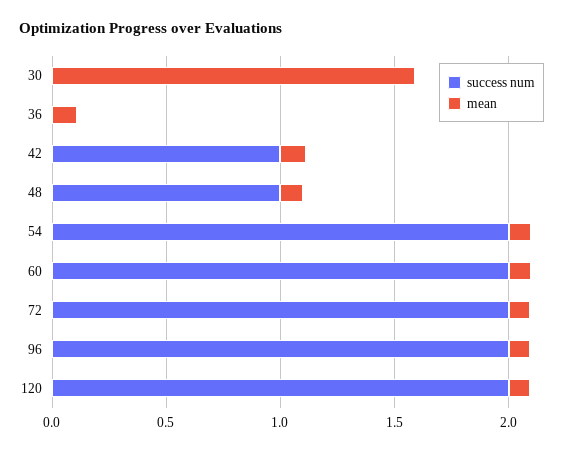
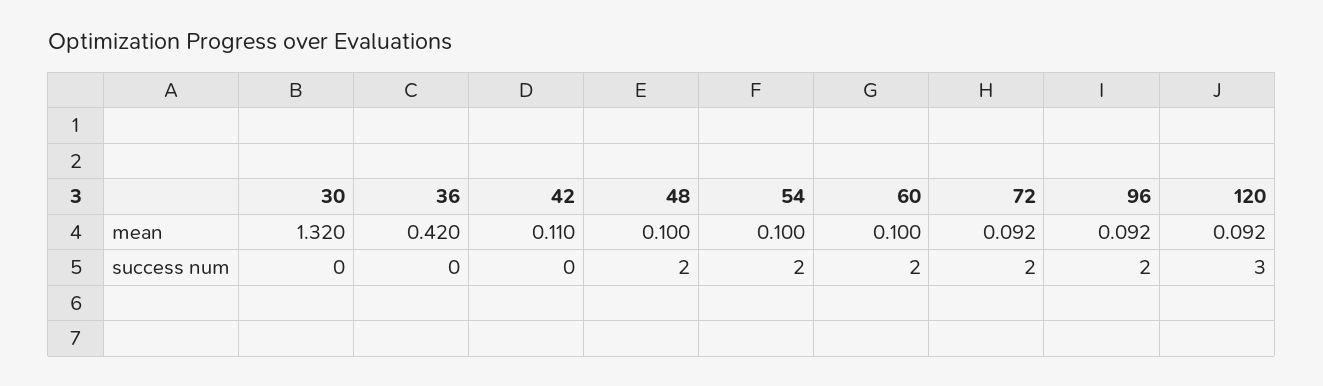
  {
    "success num": {
      "30": 0,
      "36": 0,
-     "42": 1,
+     "42": 0,
-     "48": 1,
+     "48": 2,
      "54": 2,
      "60": 2,
      "72": 2,
      "96": 2,
-     "120": 2
+     "120": 3
    },
    "mean": {
-     "30": 1.6,
+     "30": 1.32,
-     "36": 0.1,
+     "36": 0.42,
      "42": 0.11,
      "48": 0.1,
      "54": 0.1,
      "60": 0.1,
      "72": 0.092,
      "96": 0.092,
      "120": 0.092
    }
  }

